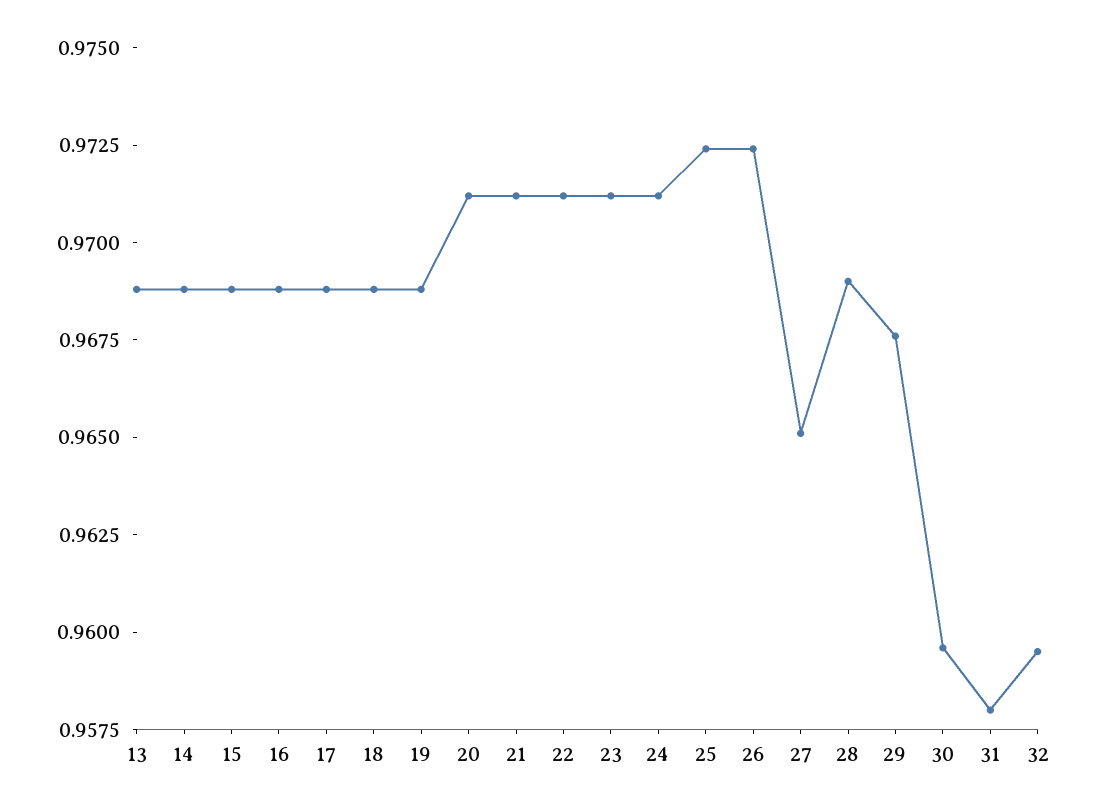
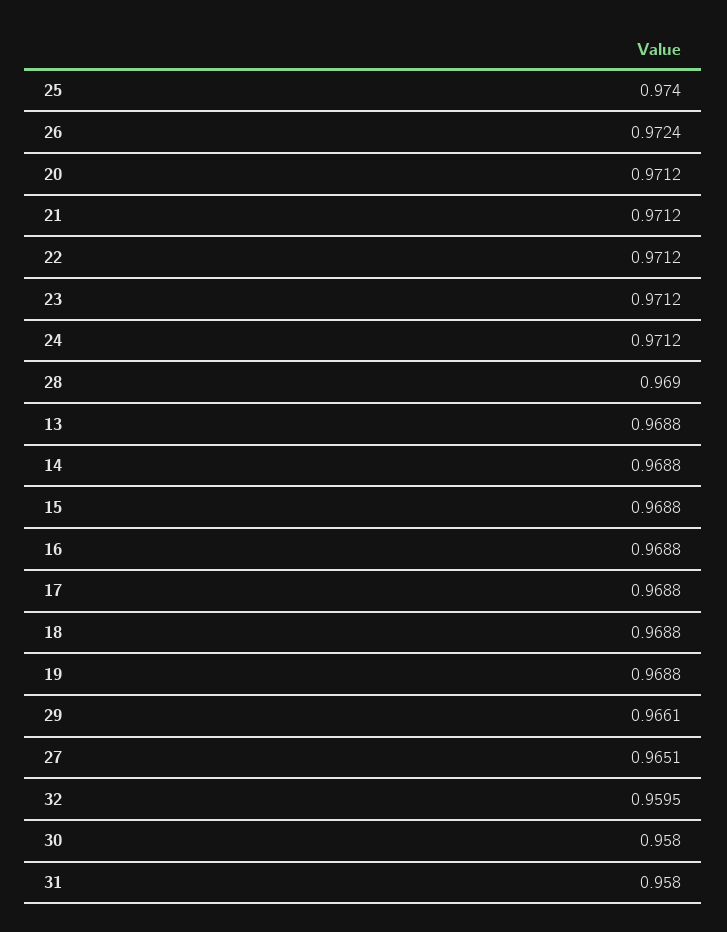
  {
    "13": 0.9688,
    "14": 0.9688,
    "15": 0.9688,
    "16": 0.9688,
    "17": 0.9688,
    "18": 0.9688,
    "19": 0.9688,
    "20": 0.9712,
    "21": 0.9712,
    "22": 0.9712,
    "23": 0.9712,
    "24": 0.9712,
-   "25": 0.9725,
+   "25": 0.974,
    "26": 0.9724,
    "27": 0.9651,
    "28": 0.969,
-   "29": 0.9675,
+   "29": 0.9661,
-   "30": 0.9595,
+   "30": 0.958,
    "31": 0.958,
    "32": 0.9595
  }

